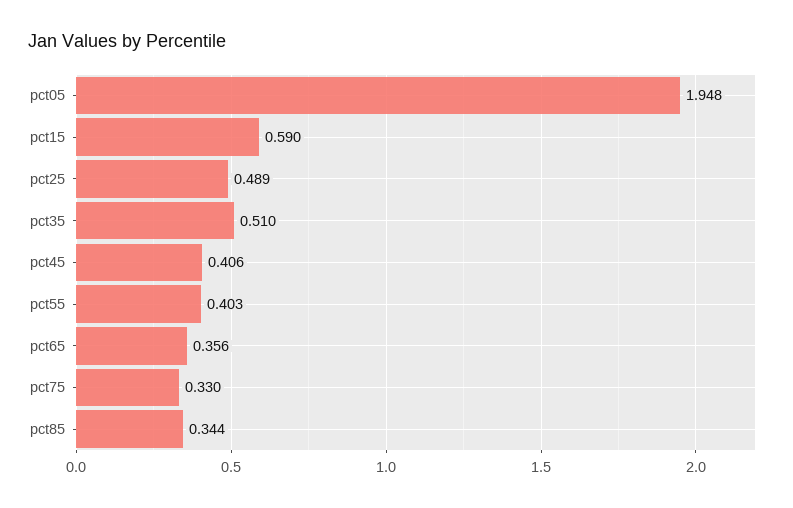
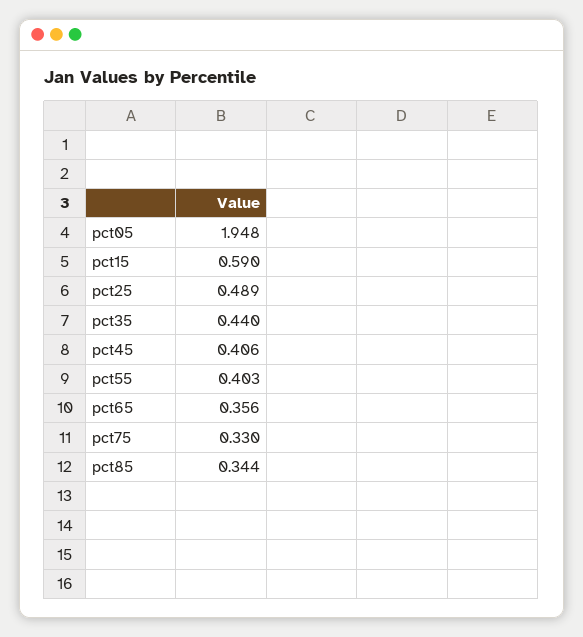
  {
    "pct05": 1.948,
    "pct15": 0.59,
    "pct25": 0.489,
-   "pct35": 0.51,
+   "pct35": 0.44,
    "pct45": 0.406,
    "pct55": 0.403,
    "pct65": 0.356,
    "pct75": 0.33,
    "pct85": 0.344
  }

